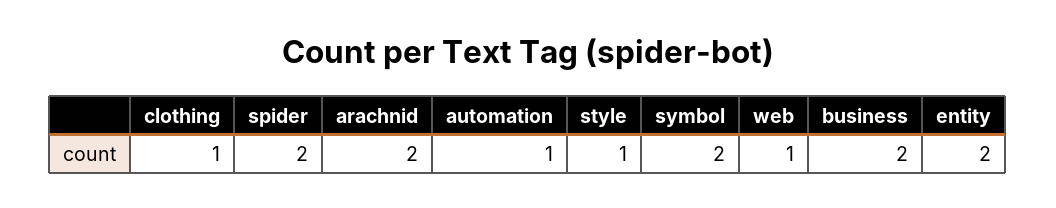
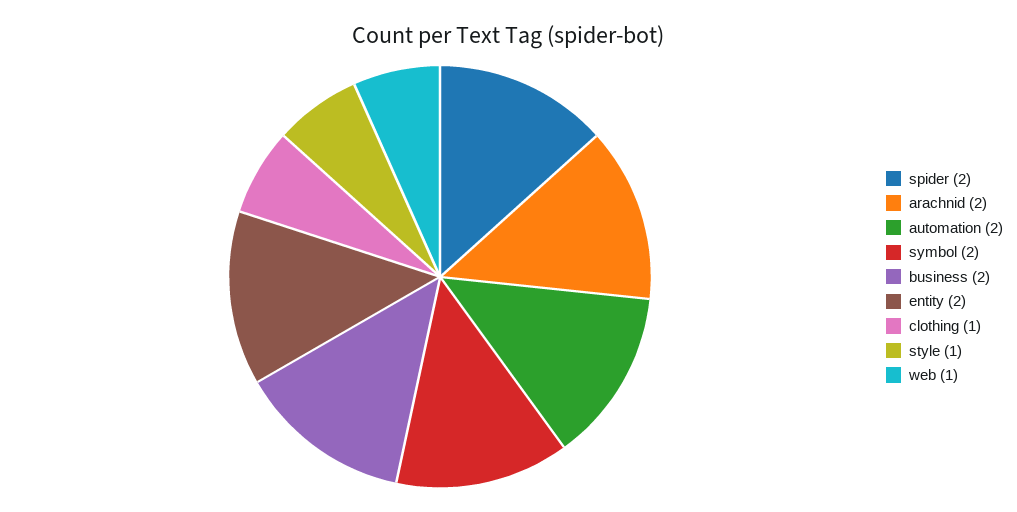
  {
    "clothing": 1,
    "spider": 2,
    "arachnid": 2,
-   "automation": 1,
+   "automation": 2,
    "style": 1,
    "symbol": 2,
    "web": 1,
    "business": 2,
    "entity": 2
  }

